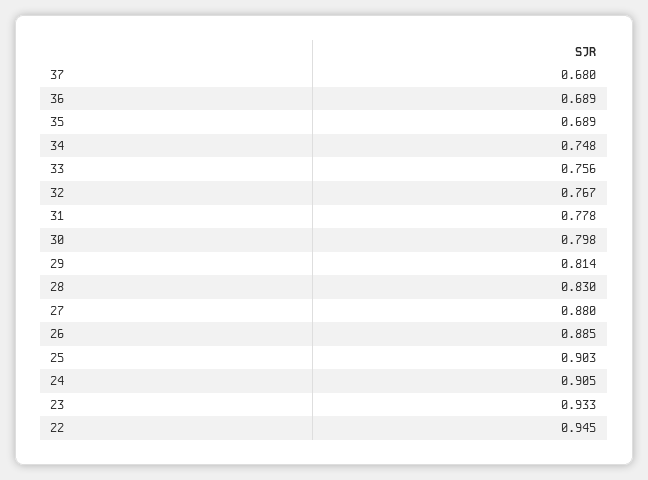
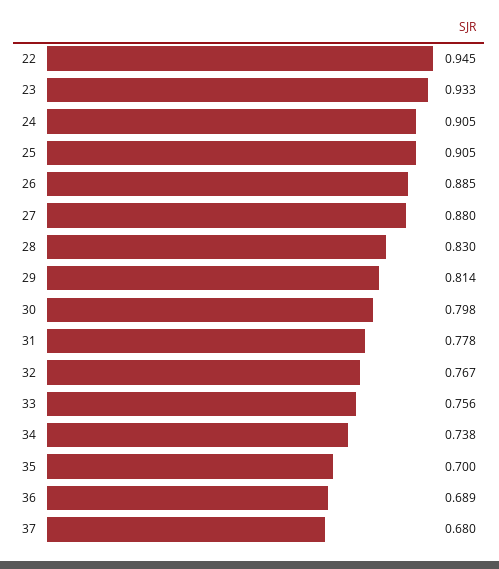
  {
    "37": 0.68,
    "36": 0.689,
-   "35": 0.689,
+   "35": 0.7,
-   "34": 0.748,
+   "34": 0.738,
    "33": 0.756,
    "32": 0.767,
    "31": 0.778,
    "30": 0.798,
    "29": 0.814,
    "28": 0.83,
    "27": 0.88,
    "26": 0.885,
-   "25": 0.903,
+   "25": 0.905,
    "24": 0.905,
    "23": 0.933,
    "22": 0.945
  }

